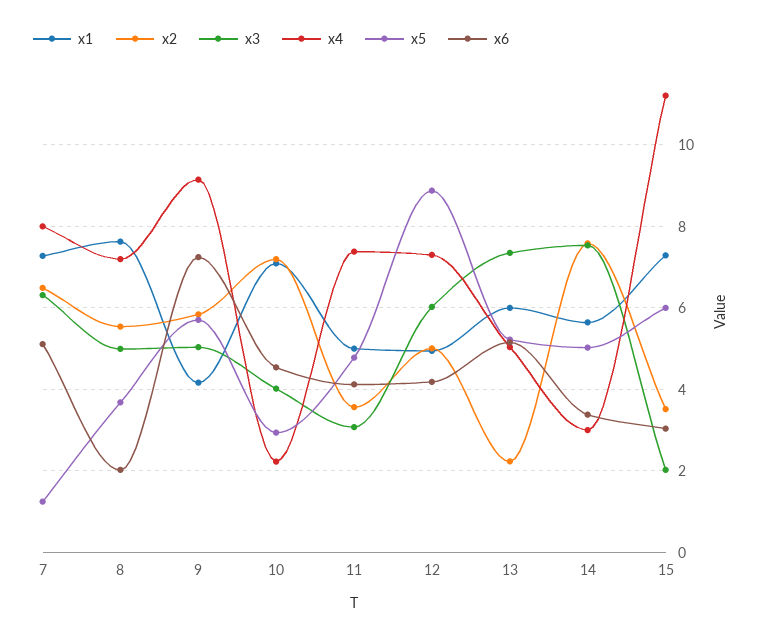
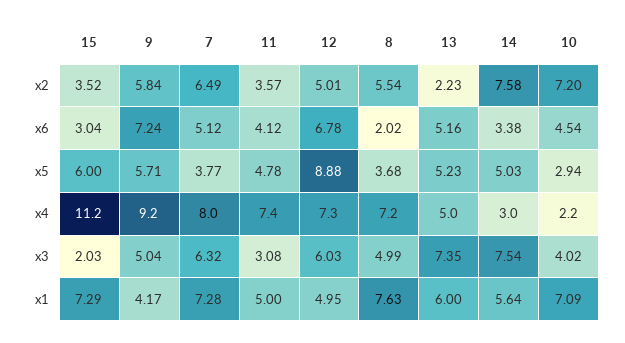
  {
    "x1": {
      "7": 7.28,
      "8": 7.63,
      "9": 4.17,
      "10": 7.09,
      "11": 5,
      "12": 4.95,
      "13": 6,
      "14": 5.64,
      "15": 7.29
    },
    "x2": {
      "7": 6.49,
      "8": 5.54,
      "9": 5.84,
      "10": 7.2,
      "11": 3.57,
      "12": 5.01,
      "13": 2.23,
      "14": 7.58,
      "15": 3.52
    },
    "x3": {
      "7": 6.32,
      "8": 4.99,
      "9": 5.04,
      "10": 4.02,
      "11": 3.08,
      "12": 6.03,
      "13": 7.35,
      "14": 7.54,
      "15": 2.03
    },
    "x4": {
      "7": 8,
      "8": 7.2,
      "9": 9.2,
      "10": 2.2,
      "11": 7.4,
      "12": 7.3,
      "13": 5,
      "14": 3,
      "15": 11.2
    },
    "x5": {
-     "7": 1.2,
+     "7": 3.77,
      "8": 3.68,
      "9": 5.71,
      "10": 2.94,
      "11": 4.78,
      "12": 8.88,
      "13": 5.23,
      "14": 5.03,
      "15": 6
    },
    "x6": {
      "7": 5.12,
      "8": 2.02,
      "9": 7.24,
      "10": 4.54,
      "11": 4.12,
-     "12": 4.2,
+     "12": 6.78,
      "13": 5.16,
      "14": 3.38,
      "15": 3.04
    }
  }

